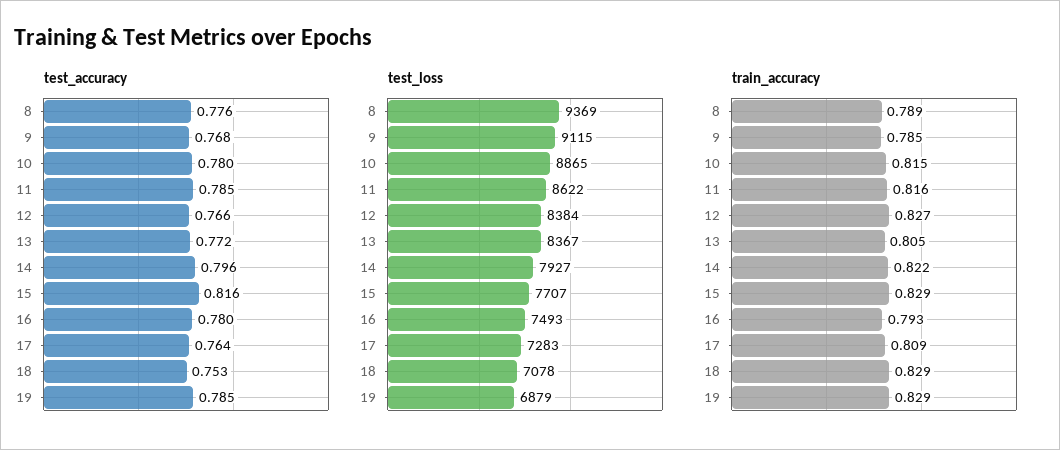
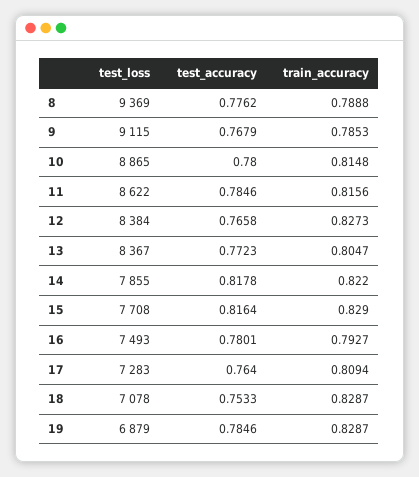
  {
    "test_accuracy": {
      "8": 0.7762,
      "9": 0.7679,
      "10": 0.78,
      "11": 0.7846,
      "12": 0.7658,
      "13": 0.7723,
-     "14": 0.796,
+     "14": 0.8178,
      "15": 0.8164,
      "16": 0.7801,
      "17": 0.764,
      "18": 0.7533,
      "19": 0.7846
    },
    "test_loss": {
      "8": 9369,
      "9": 9115,
      "10": 8865,
      "11": 8622,
      "12": 8384,
      "13": 8367,
-     "14": 7927,
+     "14": 7855,
-     "15": 7707,
+     "15": 7708,
      "16": 7493,
      "17": 7283,
      "18": 7078,
      "19": 6879
    },
    "train_accuracy": {
      "8": 0.7888,
      "9": 0.7853,
      "10": 0.8148,
      "11": 0.8156,
      "12": 0.8273,
      "13": 0.8047,
      "14": 0.822,
      "15": 0.829,
      "16": 0.7927,
      "17": 0.8094,
      "18": 0.8287,
      "19": 0.8287
    }
  }

